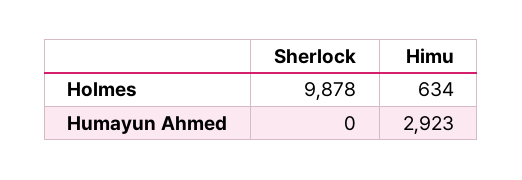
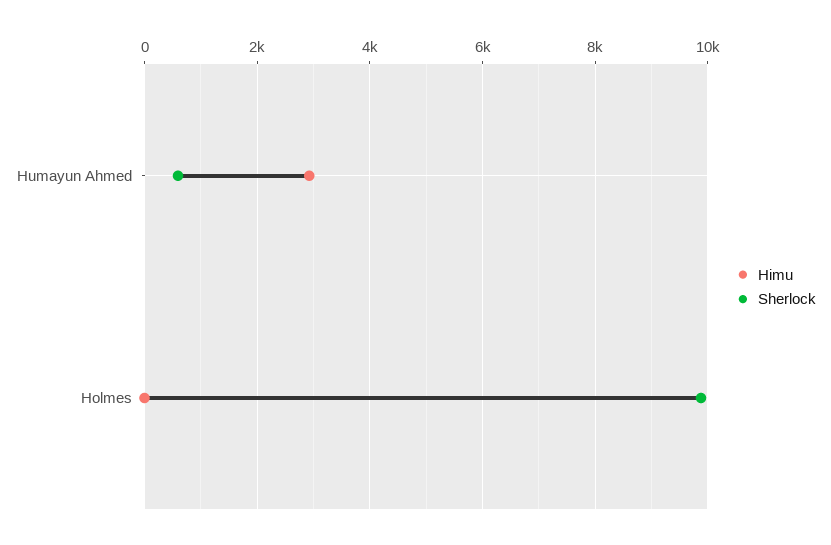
  {
    "Sherlock": {
      "Holmes": 9878,
-     "Humayun Ahmed": 0
+     "Humayun Ahmed": 600
    },
    "Himu": {
-     "Holmes": 634,
+     "Holmes": 0,
      "Humayun Ahmed": 2923
    }
  }

